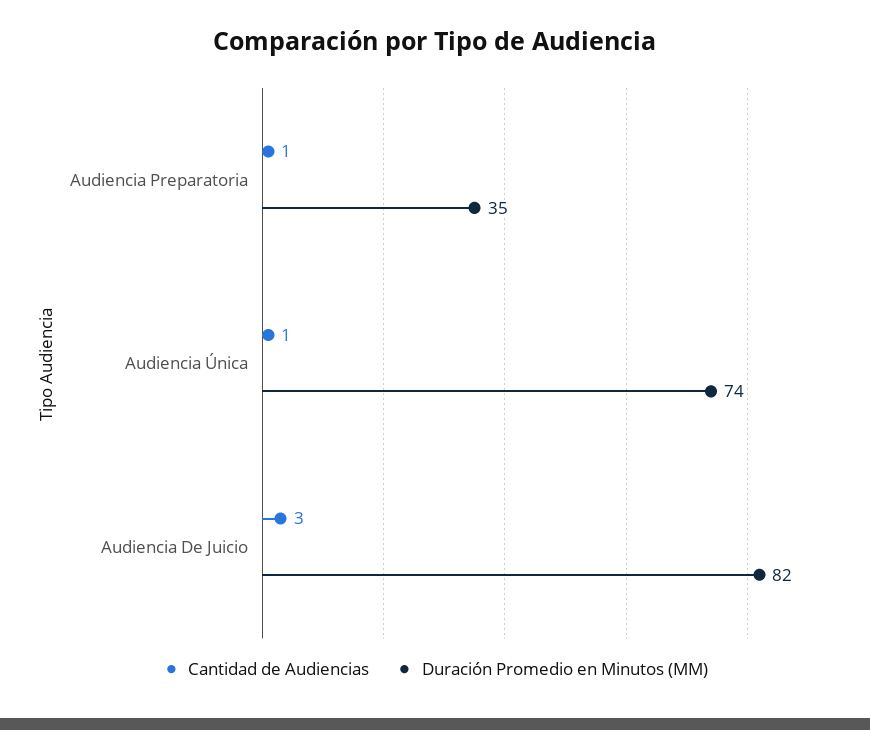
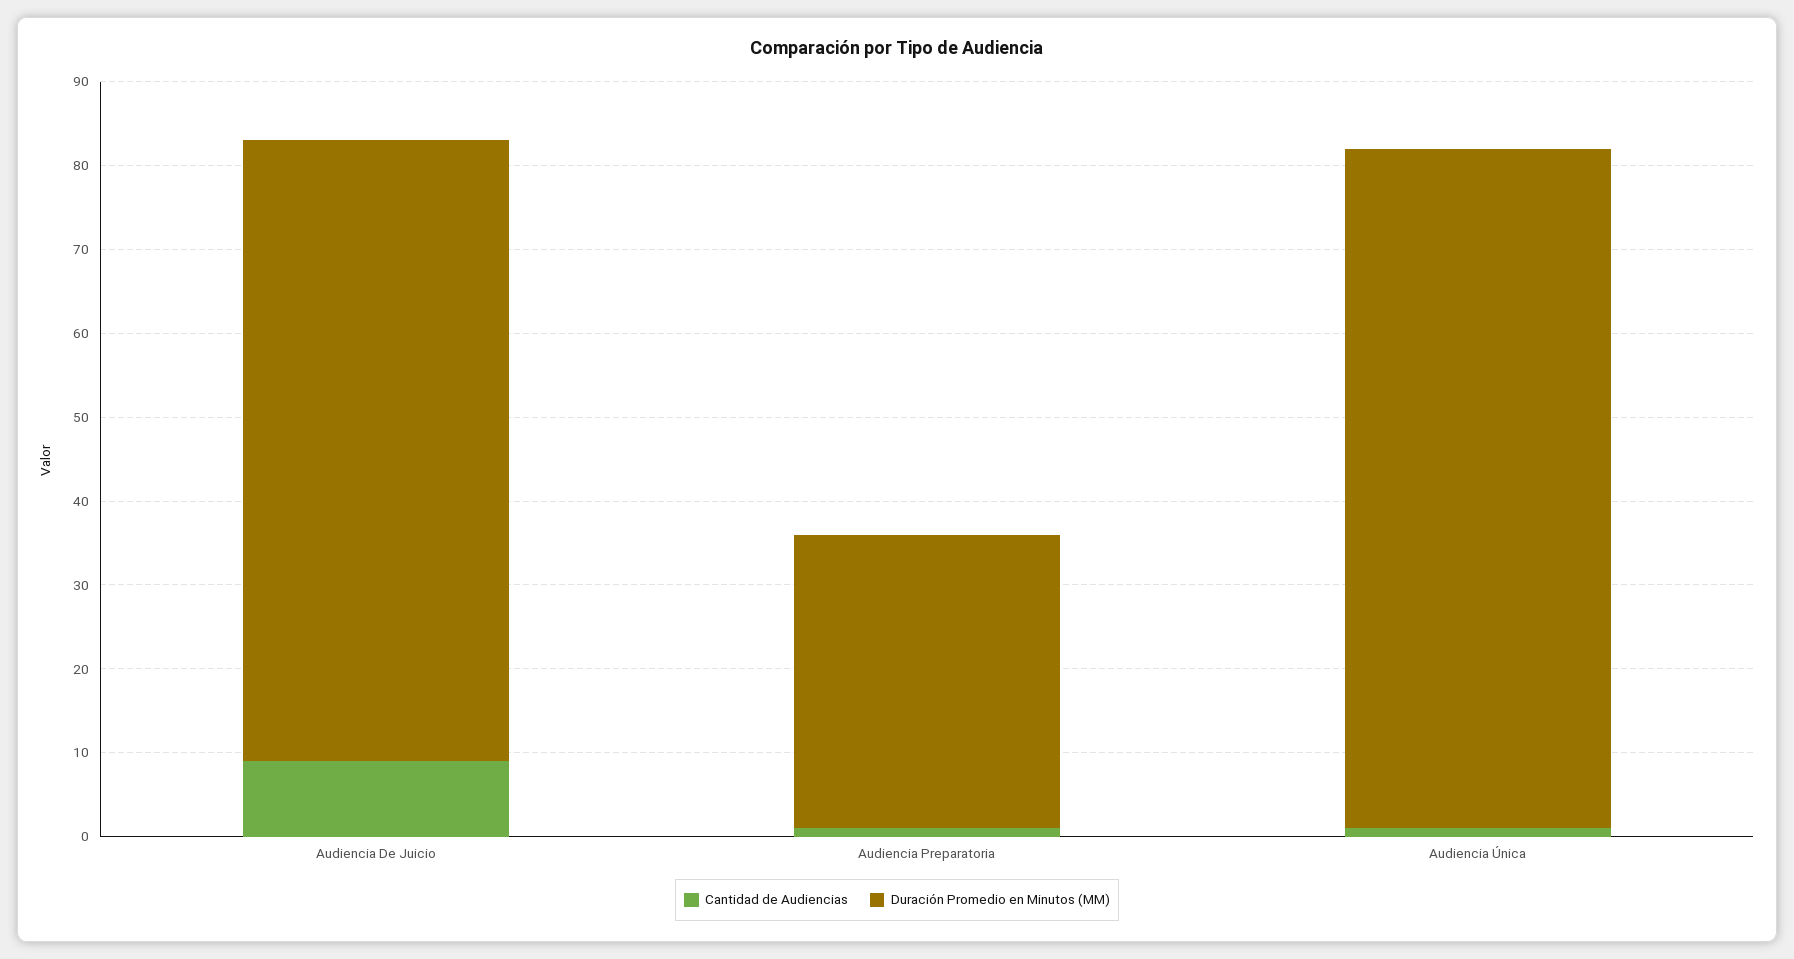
  {
    "Cantidad de Audiencias": {
      "Audiencia Preparatoria": 1,
      "Audiencia Única": 1,
-     "Audiencia De Juicio": 3
+     "Audiencia De Juicio": 9
    },
    "Duración Promedio en Minutos (MM)": {
      "Audiencia Preparatoria": 35,
-     "Audiencia Única": 74,
+     "Audiencia Única": 81,
-     "Audiencia De Juicio": 82
+     "Audiencia De Juicio": 74
    }
  }

